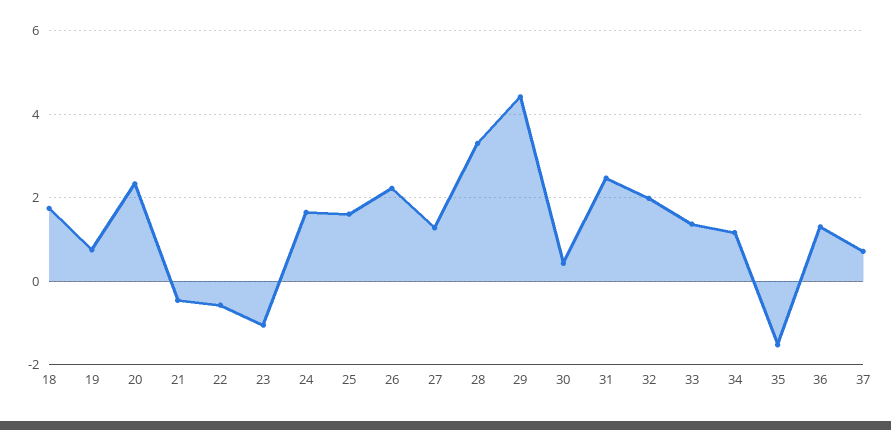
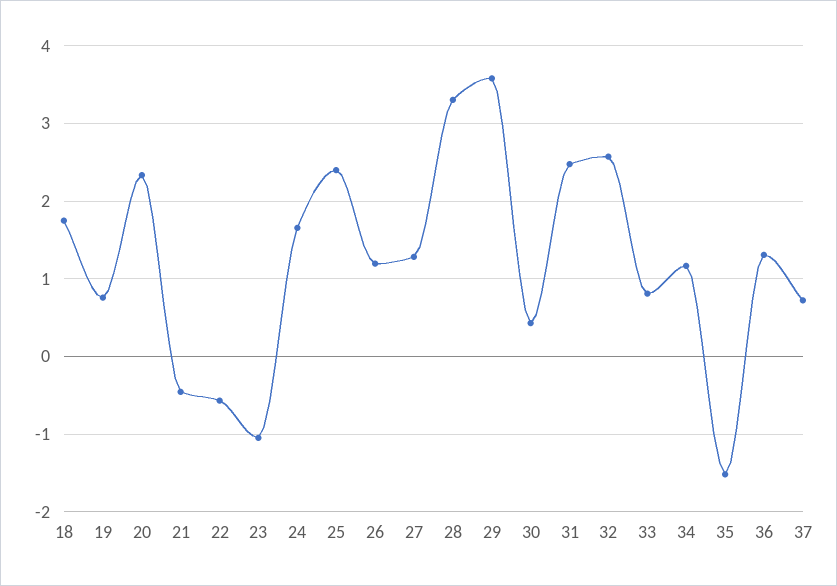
  {
    "18": 1.7,
    "19": 0.8,
    "20": 2.3,
    "21": -0.5,
    "22": -0.6,
    "23": -1,
    "24": 1.7,
-   "25": 1.6,
+   "25": 2.4,
-   "26": 2.2,
+   "26": 1.2,
    "27": 1.3,
    "28": 3.3,
-   "29": 4.4,
+   "29": 3.6,
    "30": 0.4,
    "31": 2.5,
-   "32": 2,
+   "32": 2.6,
-   "33": 1.4,
+   "33": 0.8,
    "34": 1.2,
    "35": -1.5,
    "36": 1.3,
    "37": 0.7
  }

